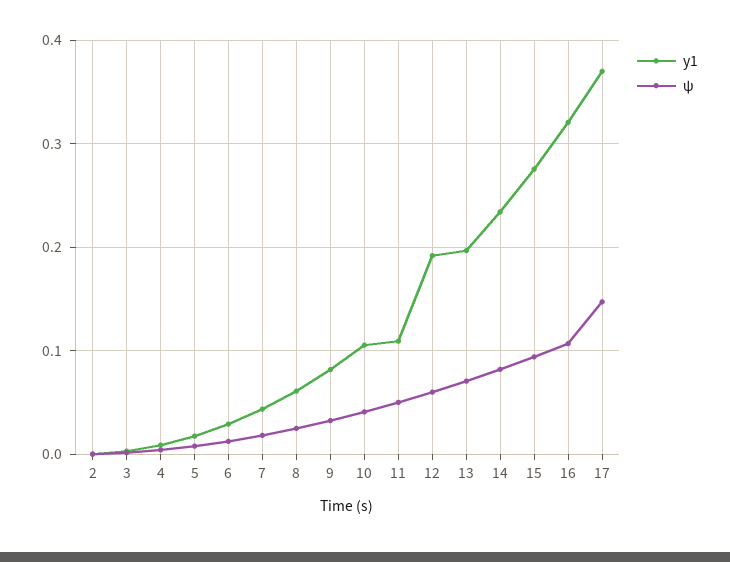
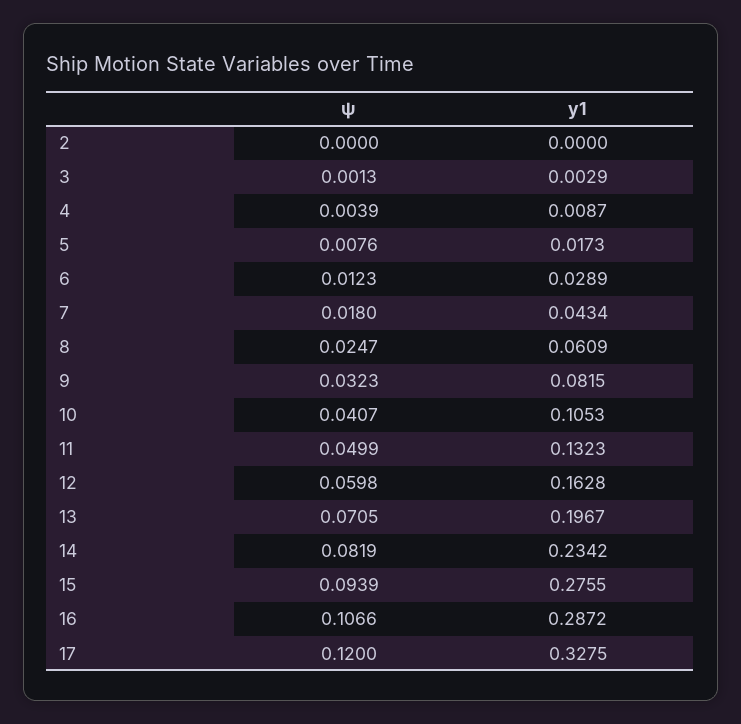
  {
    "y1": {
      "2": 0,
      "3": 0.0029,
      "4": 0.0087,
      "5": 0.0173,
      "6": 0.0289,
      "7": 0.0434,
      "8": 0.0609,
      "9": 0.0815,
      "10": 0.1053,
-     "11": 0.11,
+     "11": 0.1323,
-     "12": 0.19,
+     "12": 0.1628,
      "13": 0.1967,
      "14": 0.2342,
      "15": 0.2755,
-     "16": 0.32,
+     "16": 0.2872,
-     "17": 0.37
+     "17": 0.3275
    },
    "ψ": {
      "2": 0,
      "3": 0.0013,
      "4": 0.0039,
      "5": 0.0076,
      "6": 0.0123,
      "7": 0.018,
      "8": 0.0247,
      "9": 0.0323,
      "10": 0.0407,
      "11": 0.0499,
      "12": 0.0598,
      "13": 0.0705,
      "14": 0.0819,
      "15": 0.0939,
      "16": 0.1066,
-     "17": 0.15
+     "17": 0.12
    }
  }

